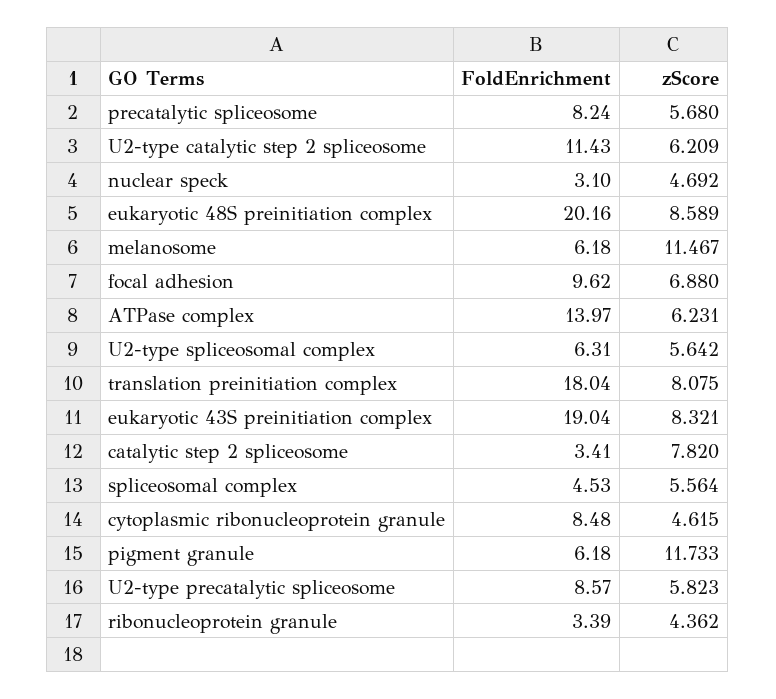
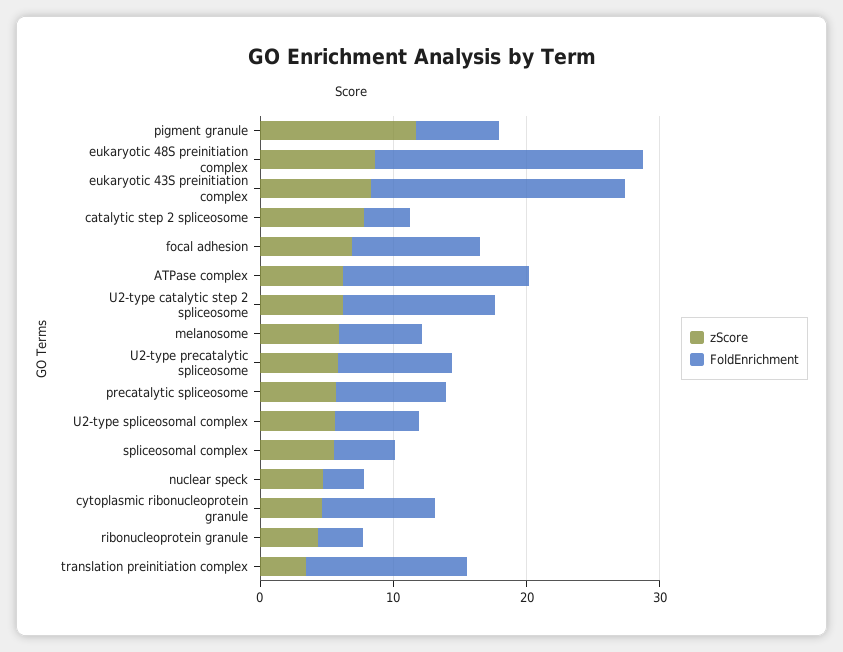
  {
    "FoldEnrichment": {
      "precatalytic spliceosome": 8.24,
      "U2-type catalytic step 2 spliceosome": 11.43,
      "nuclear speck": 3.1,
      "eukaryotic 48S preinitiation complex": 20.16,
      "melanosome": 6.18,
      "focal adhesion": 9.62,
      "ATPase complex": 13.97,
      "U2-type spliceosomal complex": 6.31,
-     "translation preinitiation complex": 18.04,
+     "translation preinitiation complex": 12,
      "eukaryotic 43S preinitiation complex": 19.04,
      "catalytic step 2 spliceosome": 3.41,
      "spliceosomal complex": 4.53,
      "cytoplasmic ribonucleoprotein granule": 8.48,
      "pigment granule": 6.18,
      "U2-type precatalytic spliceosome": 8.57,
      "ribonucleoprotein granule": 3.39
    },
    "zScore": {
      "precatalytic spliceosome": 5.68,
      "U2-type catalytic step 2 spliceosome": 6.209,
      "nuclear speck": 4.692,
      "eukaryotic 48S preinitiation complex": 8.589,
-     "melanosome": 11.467,
+     "melanosome": 6,
      "focal adhesion": 6.88,
      "ATPase complex": 6.231,
      "U2-type spliceosomal complex": 5.642,
-     "translation preinitiation complex": 8.075,
+     "translation preinitiation complex": 4,
      "eukaryotic 43S preinitiation complex": 8.321,
      "catalytic step 2 spliceosome": 7.82,
      "spliceosomal complex": 5.564,
      "cytoplasmic ribonucleoprotein granule": 4.615,
      "pigment granule": 11.733,
      "U2-type precatalytic spliceosome": 5.823,
      "ribonucleoprotein granule": 4.362
    }
  }

